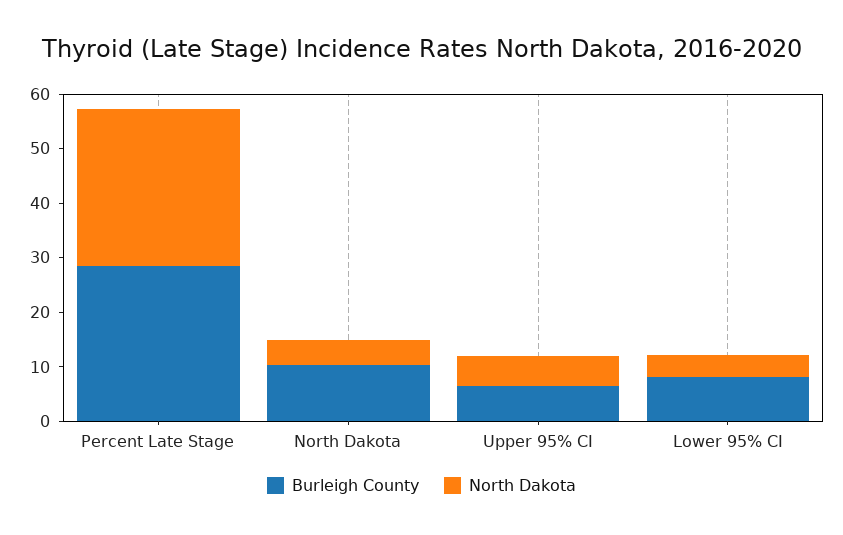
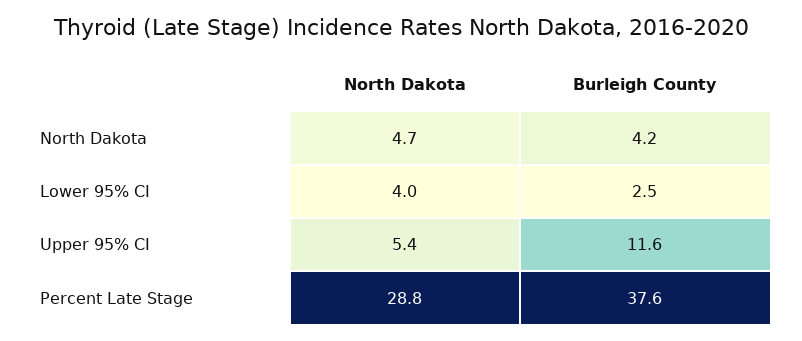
  {
    "Burleigh County": {
-     "Percent Late Stage": 28,
+     "Percent Late Stage": 37.6,
-     "North Dakota": 10,
+     "North Dakota": 4.2,
-     "Upper 95% CI": 6,
+     "Upper 95% CI": 11.6,
-     "Lower 95% CI": 8
+     "Lower 95% CI": 2.5
    },
    "North Dakota": {
      "Percent Late Stage": 28.8,
      "North Dakota": 4.7,
      "Upper 95% CI": 5.4,
      "Lower 95% CI": 4
    }
  }

